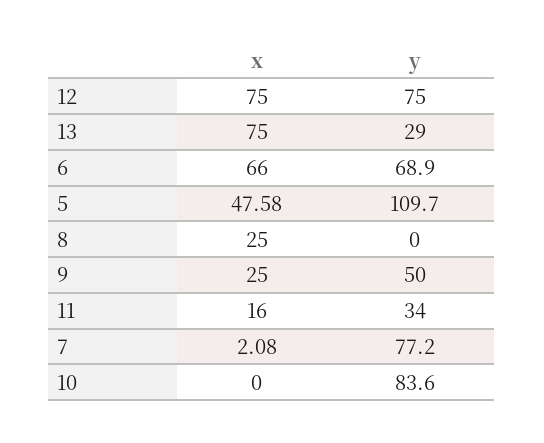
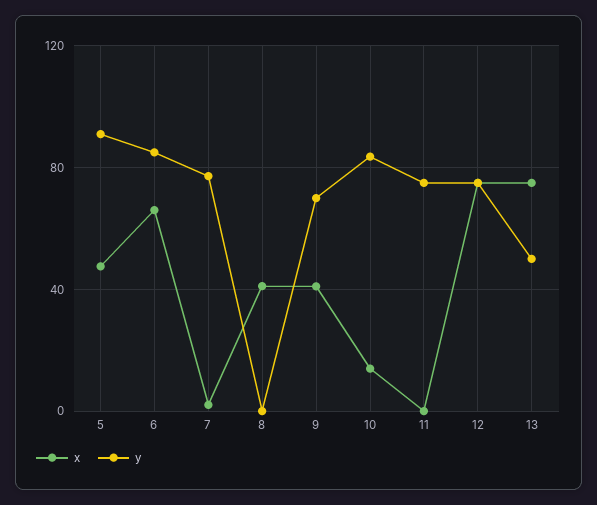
  {
    "x": {
      "12": 75,
      "13": 75,
      "6": 66,
      "5": 47.58,
-     "8": 25,
+     "8": 40,
-     "9": 25,
+     "9": 40,
-     "11": 16,
+     "11": 0,
      "7": 2.08,
-     "10": 0
+     "10": 15
    },
    "y": {
      "12": 75,
-     "13": 29,
+     "13": 50,
-     "6": 68.9,
+     "6": 85,
-     "5": 109.7,
+     "5": 90,
      "8": 0,
-     "9": 50,
+     "9": 70,
-     "11": 34,
+     "11": 75,
      "7": 77.2,
      "10": 83.6
    }
  }

